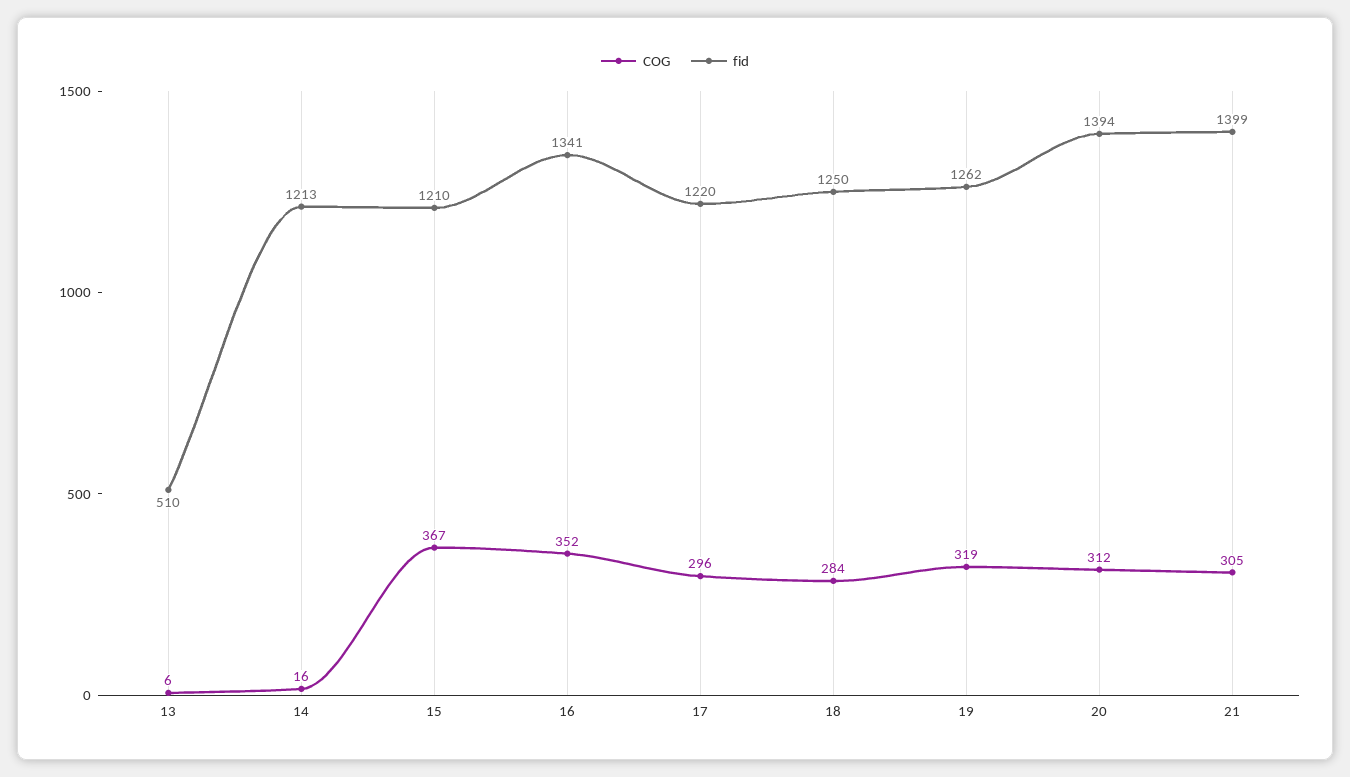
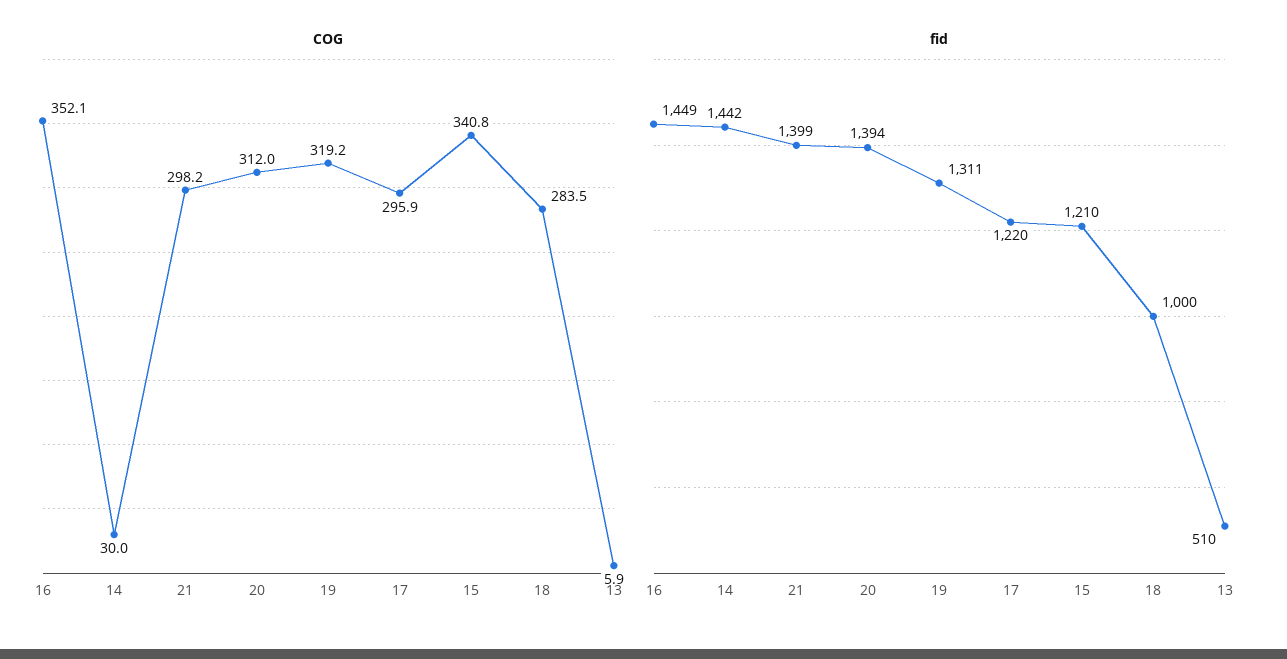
  {
    "COG": {
      "13": 5.9,
-     "14": 16,
+     "14": 30,
-     "15": 367,
+     "15": 340.8,
      "16": 352.1,
      "17": 295.9,
      "18": 283.5,
      "19": 319.2,
      "20": 312,
-     "21": 305
+     "21": 298.2
    },
    "fid": {
      "13": 510,
-     "14": 1213,
+     "14": 1442,
      "15": 1210,
-     "16": 1341,
+     "16": 1449,
      "17": 1220,
-     "18": 1250,
+     "18": 1000,
-     "19": 1262,
+     "19": 1311,
      "20": 1394,
      "21": 1399
    }
  }

